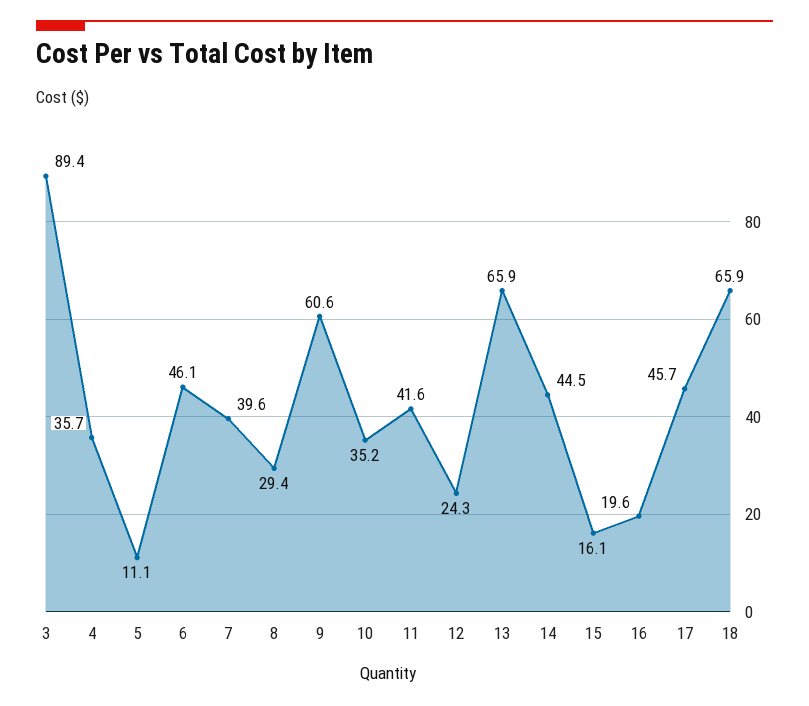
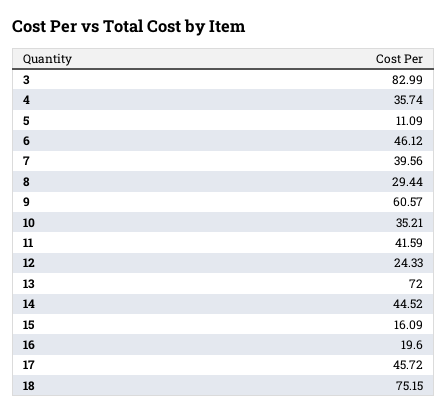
  {
-   "3": 89.4,
+   "3": 82.99,
    "4": 35.74,
    "5": 11.09,
    "6": 46.12,
    "7": 39.56,
    "8": 29.44,
    "9": 60.57,
    "10": 35.21,
    "11": 41.59,
    "12": 24.33,
-   "13": 65.9,
+   "13": 72,
    "14": 44.52,
    "15": 16.09,
    "16": 19.6,
    "17": 45.72,
-   "18": 65.9
+   "18": 75.15
  }

